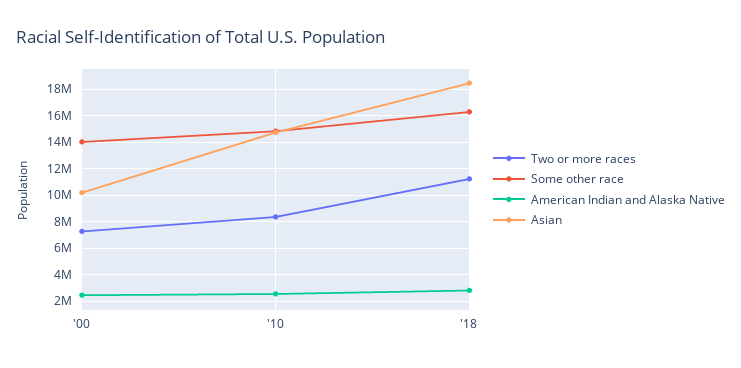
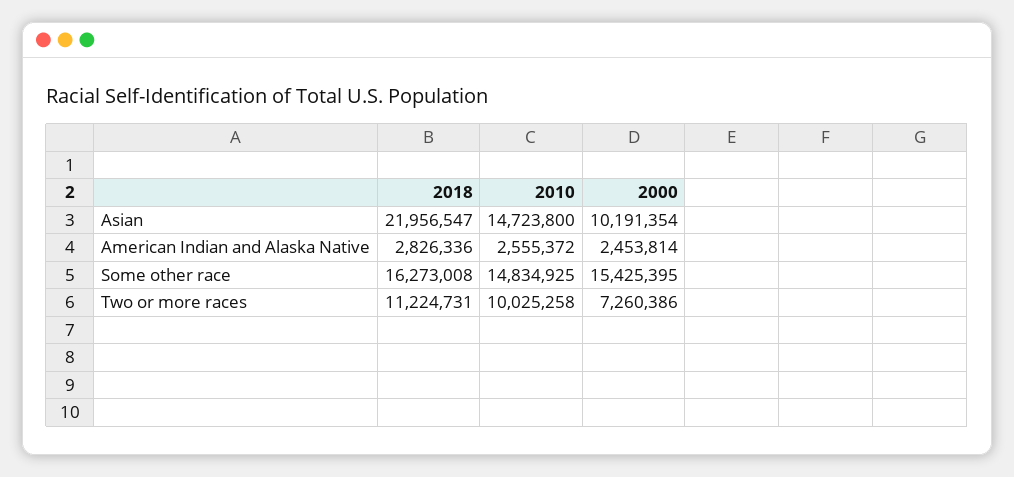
  {
    "Two or more races": {
      "'00": 7260386,
-     "'10": 8500000,
+     "'10": 10025258,
      "'18": 11224731
    },
    "Some other race": {
-     "'00": 14000000,
+     "'00": 15425395,
      "'10": 14834925,
      "'18": 16273008
    },
    "American Indian and Alaska Native": {
      "'00": 2453814,
      "'10": 2555372,
      "'18": 2826336
    },
    "Asian": {
      "'00": 10191354,
      "'10": 14723800,
-     "'18": 18500000
+     "'18": 21956547
    }
  }

